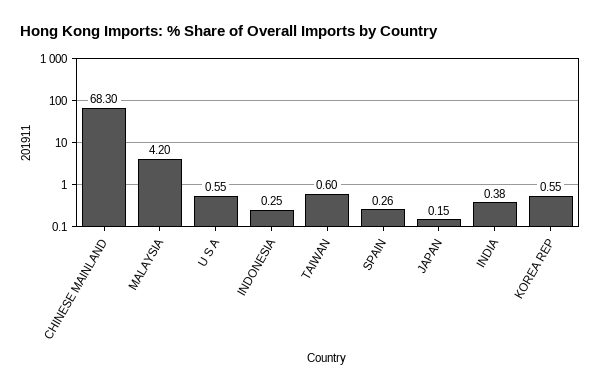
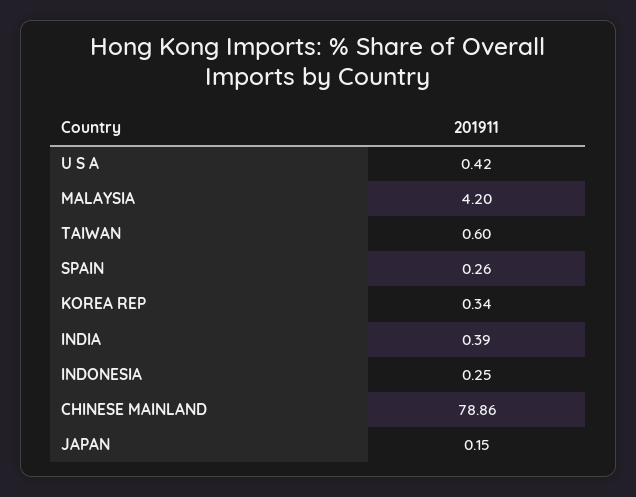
  {
-   "CHINESE MAINLAND": 68.3,
+   "CHINESE MAINLAND": 78.86,
    "MALAYSIA": 4.2,
-   "U S A": 0.55,
+   "U S A": 0.42,
    "INDONESIA": 0.25,
    "TAIWAN": 0.6,
    "SPAIN": 0.26,
    "JAPAN": 0.15,
-   "INDIA": 0.38,
+   "INDIA": 0.39,
-   "KOREA REP": 0.55
+   "KOREA REP": 0.34
  }

